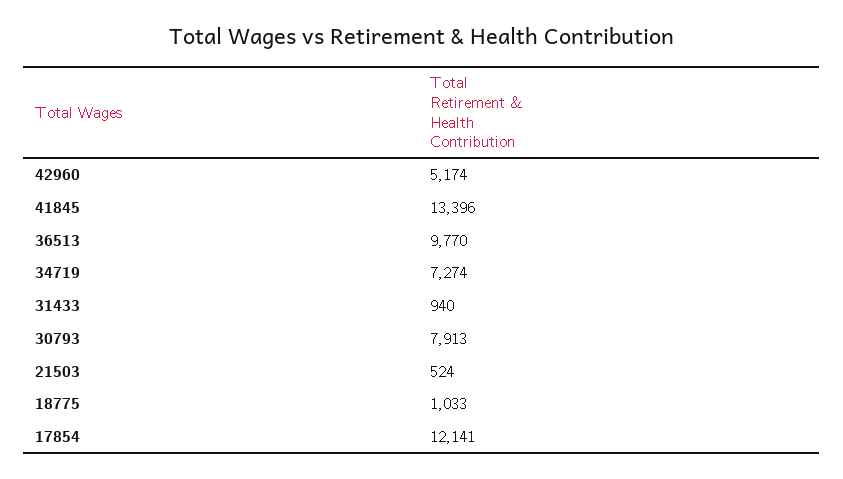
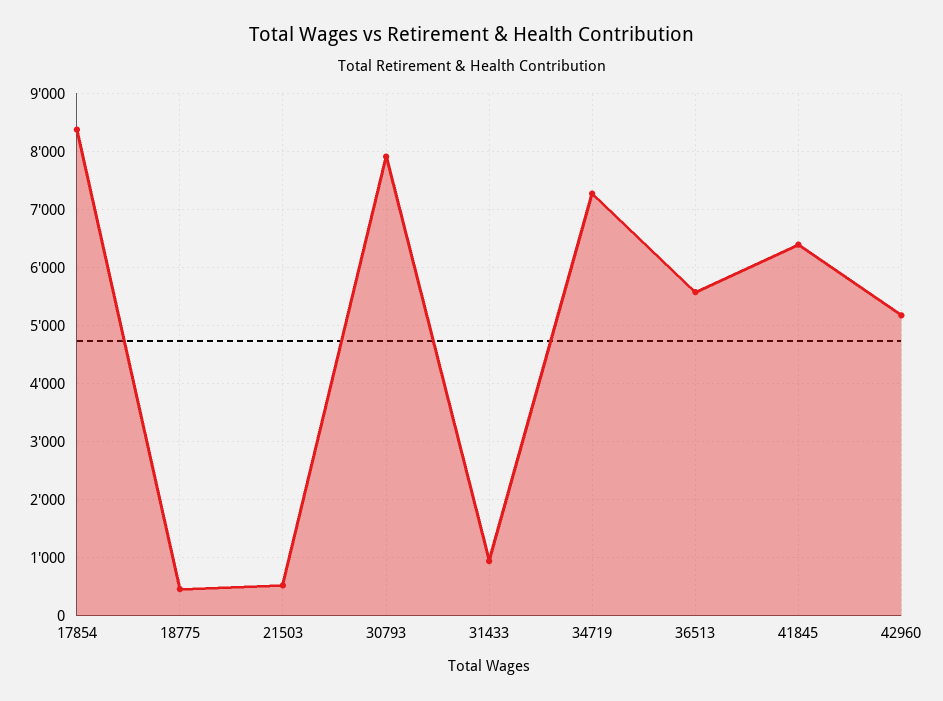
  {
    "42960": 5174,
-   "41845": 13396,
+   "41845": 6400,
-   "36513": 9770,
+   "36513": 5600,
    "34719": 7274,
    "31433": 940,
    "30793": 7913,
    "21503": 524,
-   "18775": 1033,
+   "18775": 400,
-   "17854": 12141
+   "17854": 8400
  }

